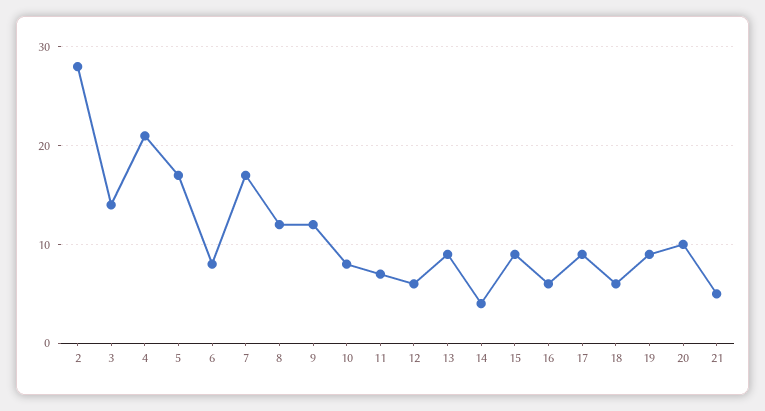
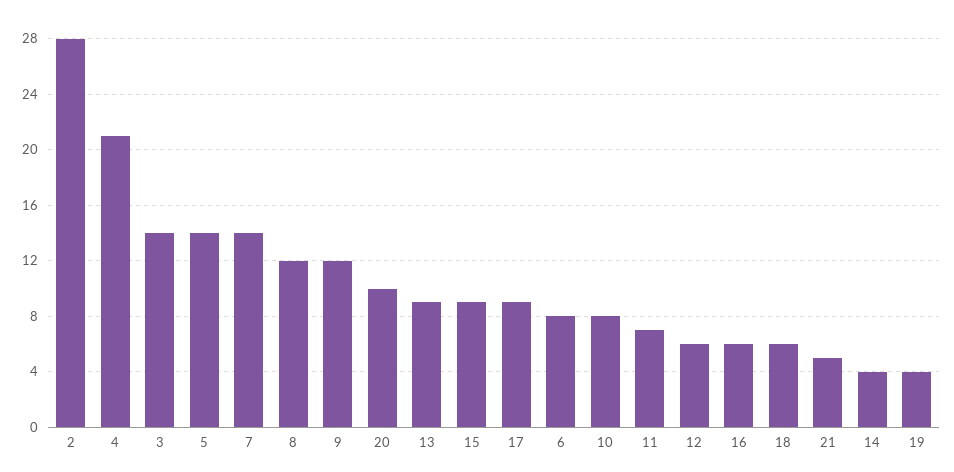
  {
    "2": 28,
    "3": 14,
    "4": 21,
-   "5": 17,
+   "5": 14,
    "6": 8,
-   "7": 17,
+   "7": 14,
    "8": 12,
    "9": 12,
    "10": 8,
    "11": 7,
    "12": 6,
    "13": 9,
    "14": 4,
    "15": 9,
    "16": 6,
    "17": 9,
    "18": 6,
-   "19": 9,
+   "19": 4,
    "20": 10,
    "21": 5
  }

